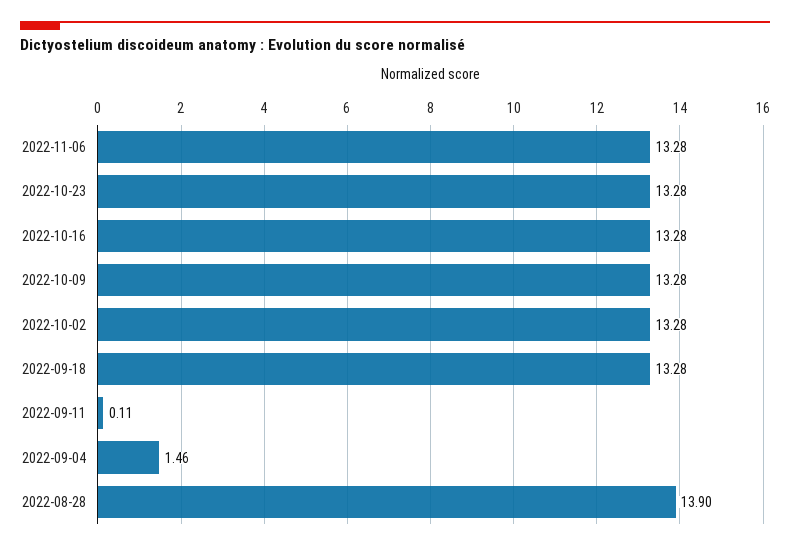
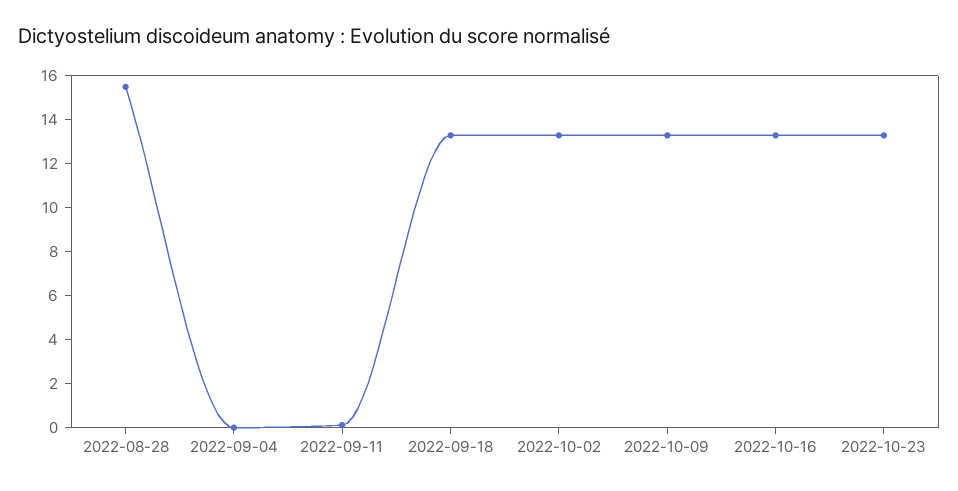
  {
-   "2022-11-06": 13.28,
    "2022-10-23": 13.28,
    "2022-10-16": 13.28,
    "2022-10-09": 13.28,
    "2022-10-02": 13.28,
    "2022-09-18": 13.28,
    "2022-09-11": 0.11,
-   "2022-09-04": 1.46,
+   "2022-09-04": 0,
-   "2022-08-28": 13.9
+   "2022-08-28": 15.5
  }

